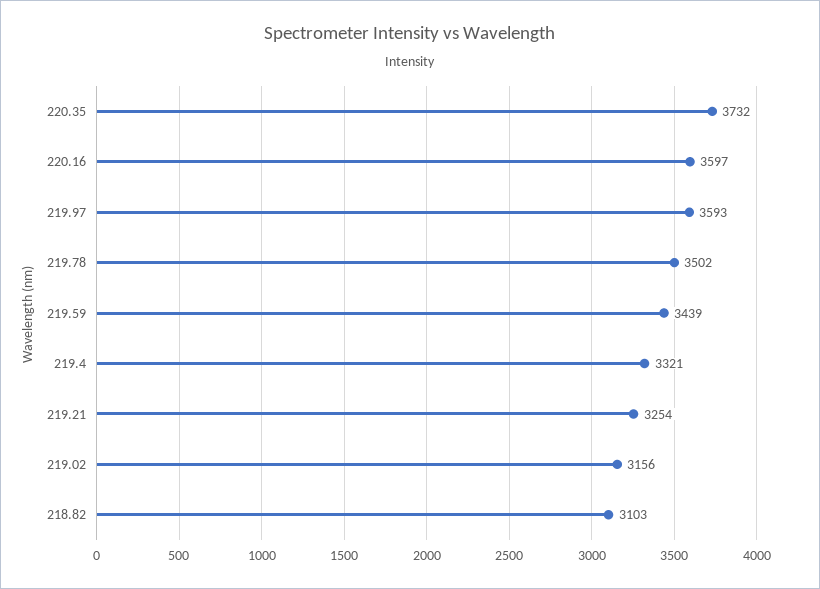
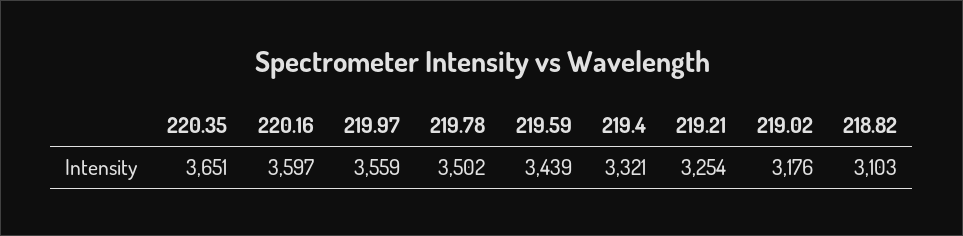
  {
-   "220.35": 3732,
+   "220.35": 3651,
    "220.16": 3597,
-   "219.97": 3593,
+   "219.97": 3559,
    "219.78": 3502,
    "219.59": 3439,
    "219.4": 3321,
    "219.21": 3254,
-   "219.02": 3156,
+   "219.02": 3176,
    "218.82": 3103
  }

